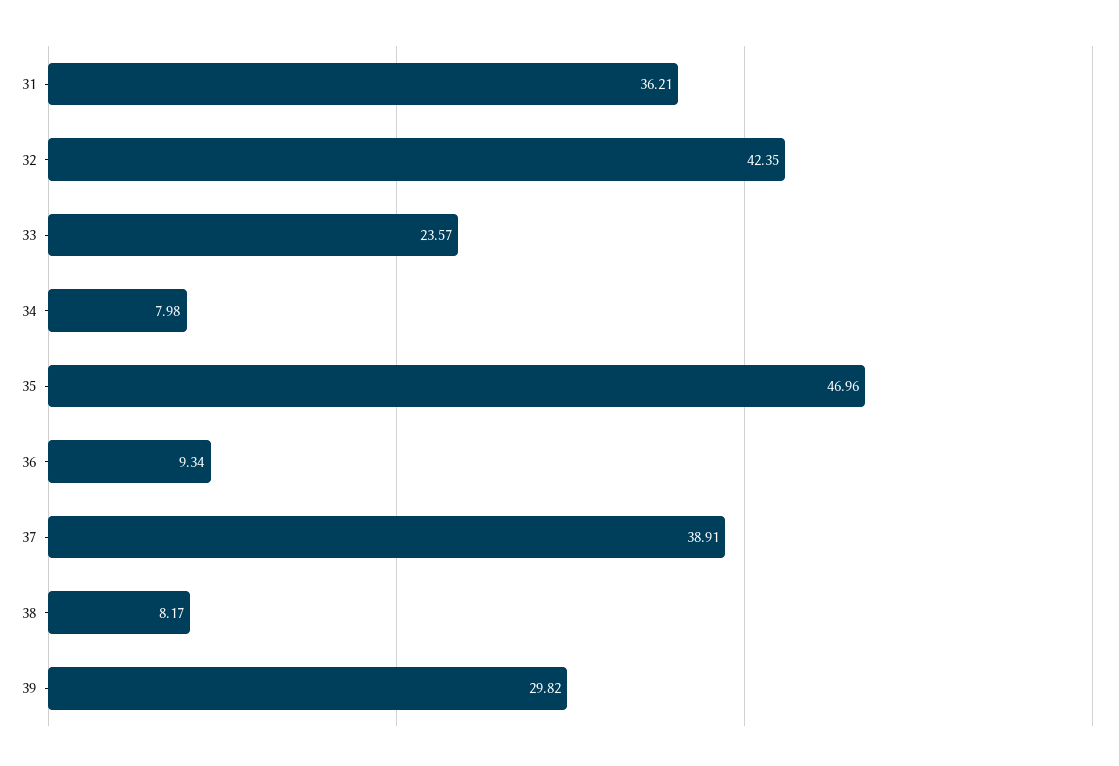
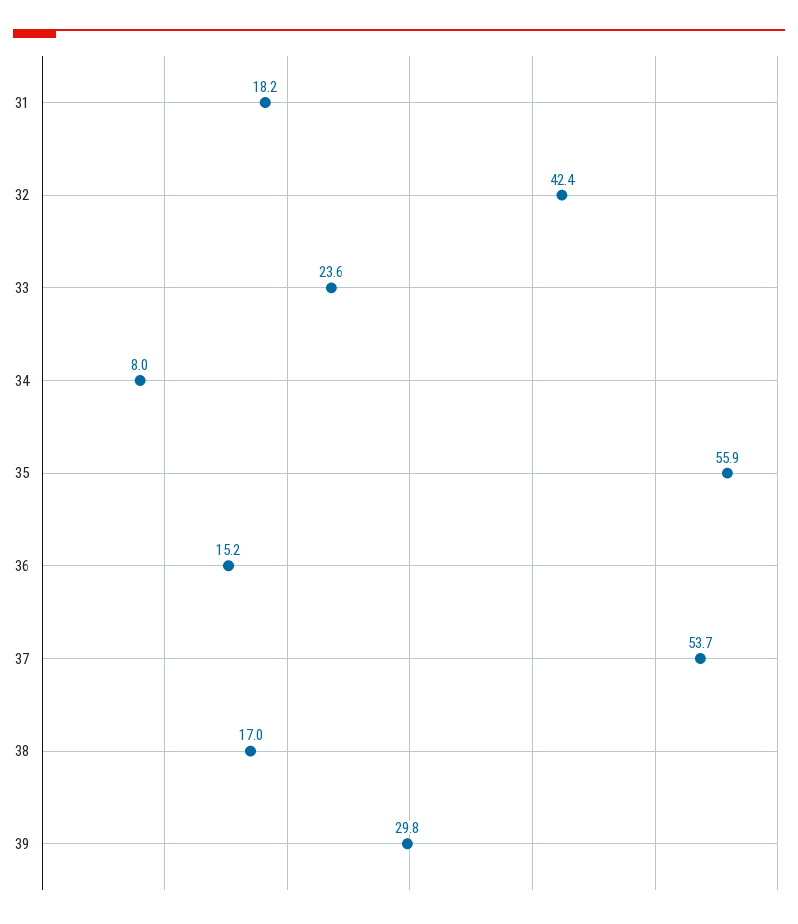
  {
-   "31": 36.21,
+   "31": 18.2,
    "32": 42.35,
    "33": 23.57,
    "34": 7.98,
-   "35": 46.96,
+   "35": 55.9,
-   "36": 9.34,
+   "36": 15.2,
-   "37": 38.91,
+   "37": 53.7,
-   "38": 8.17,
+   "38": 17,
    "39": 29.82
  }

